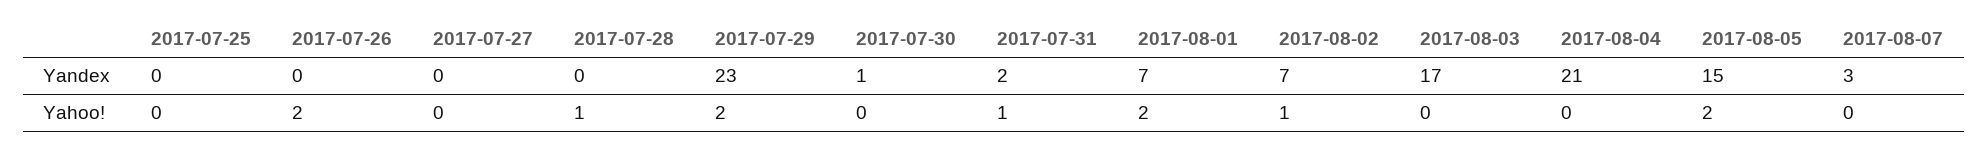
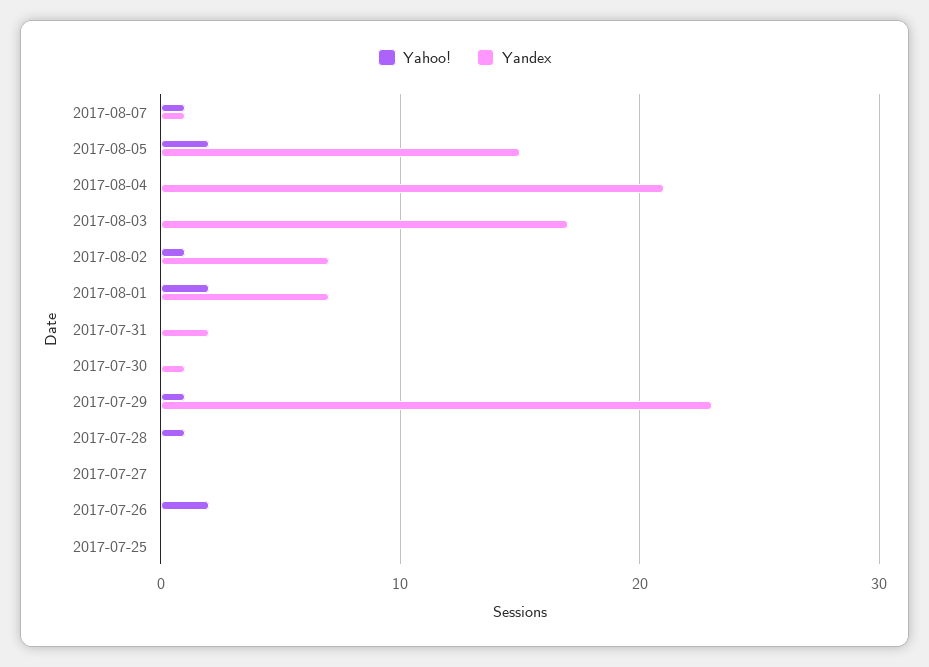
  {
    "Yandex": {
      "2017-07-25": 0,
      "2017-07-26": 0,
      "2017-07-27": 0,
      "2017-07-28": 0,
      "2017-07-29": 23,
      "2017-07-30": 1,
      "2017-07-31": 2,
      "2017-08-01": 7,
      "2017-08-02": 7,
      "2017-08-03": 17,
      "2017-08-04": 21,
      "2017-08-05": 15,
-     "2017-08-07": 3
+     "2017-08-07": 1
    },
    "Yahoo!": {
      "2017-07-25": 0,
      "2017-07-26": 2,
      "2017-07-27": 0,
      "2017-07-28": 1,
-     "2017-07-29": 2,
+     "2017-07-29": 1,
      "2017-07-30": 0,
-     "2017-07-31": 1,
+     "2017-07-31": 0,
      "2017-08-01": 2,
      "2017-08-02": 1,
      "2017-08-03": 0,
      "2017-08-04": 0,
      "2017-08-05": 2,
-     "2017-08-07": 0
+     "2017-08-07": 1
    }
  }

